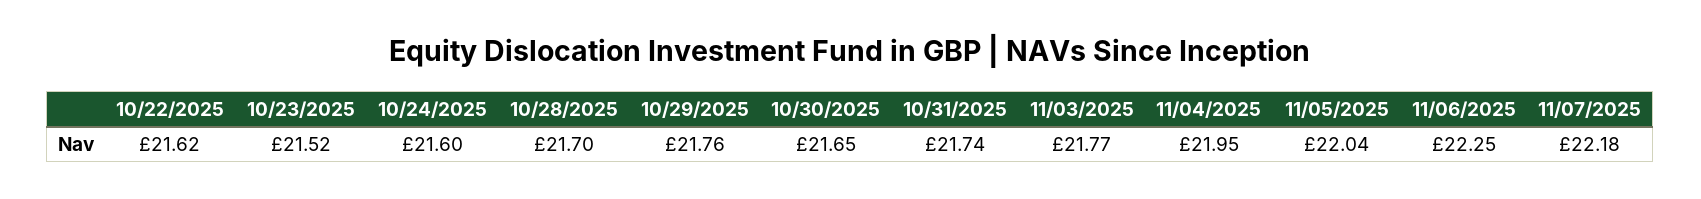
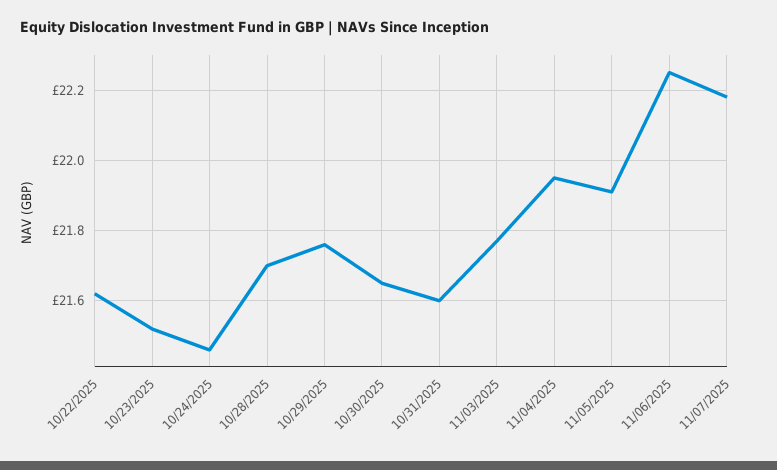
  {
    "10/22/2025": 21.62,
    "10/23/2025": 21.52,
-   "10/24/2025": 21.6,
+   "10/24/2025": 21.45,
    "10/28/2025": 21.7,
    "10/29/2025": 21.76,
    "10/30/2025": 21.65,
-   "10/31/2025": 21.74,
+   "10/31/2025": 21.6,
    "11/03/2025": 21.77,
    "11/04/2025": 21.95,
-   "11/05/2025": 22.04,
+   "11/05/2025": 21.9,
    "11/06/2025": 22.25,
    "11/07/2025": 22.18
  }

